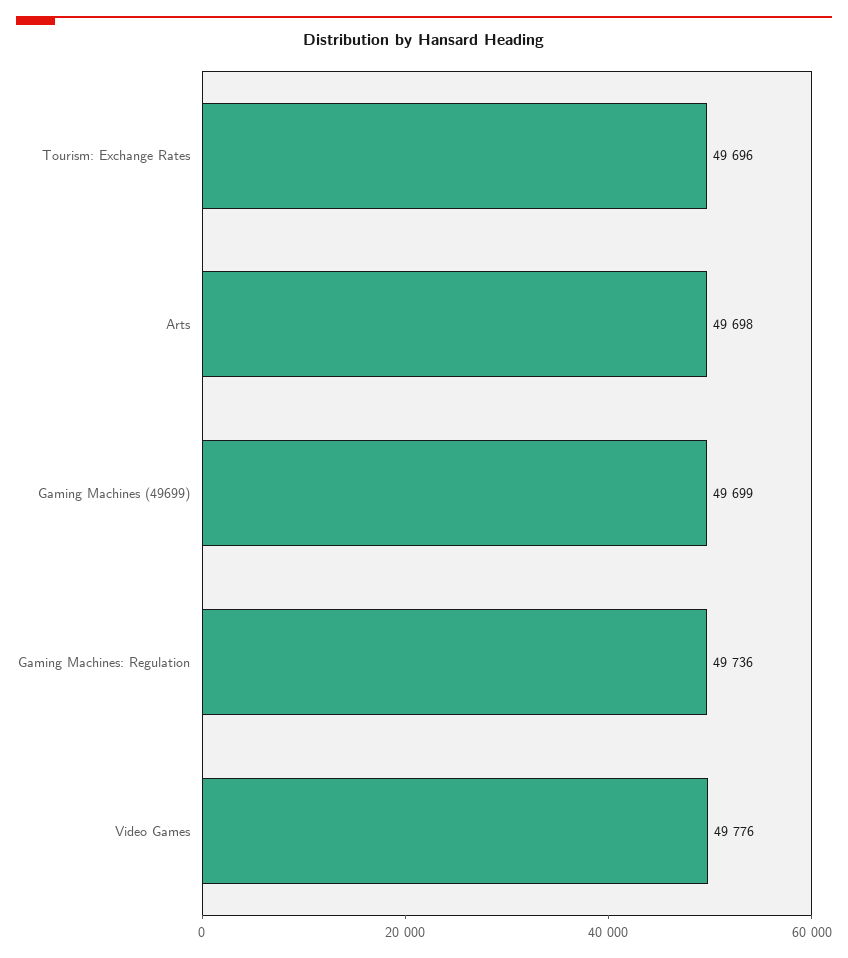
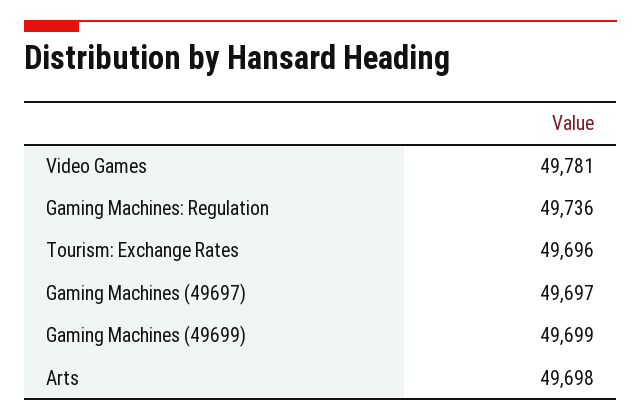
  {
    "Tourism: Exchange Rates": 49696,
    "Arts": 49698,
    "Gaming Machines (49699)": 49699,
    "Gaming Machines: Regulation": 49736,
-   "Video Games": 49776
+   "Video Games": 49781,
+   "Gaming Machines (49697)": 49697
  }

